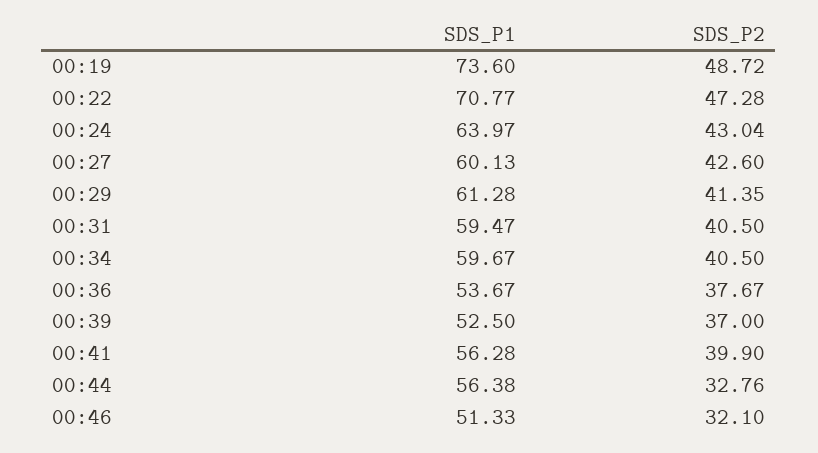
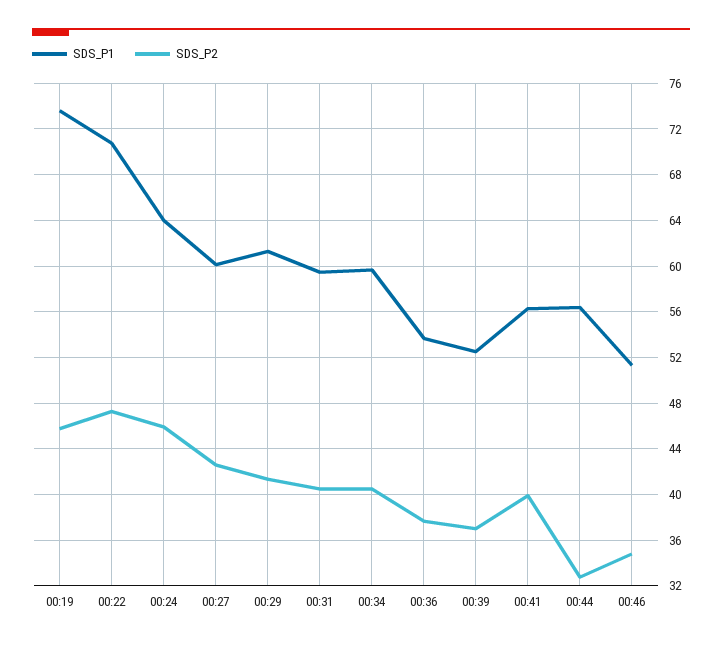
  {
    "SDS_P1": {
      "00:19": 73.6,
      "00:22": 70.77,
      "00:24": 63.97,
      "00:27": 60.13,
      "00:29": 61.28,
      "00:31": 59.47,
      "00:34": 59.67,
      "00:36": 53.67,
      "00:39": 52.5,
      "00:41": 56.28,
      "00:44": 56.38,
      "00:46": 51.33
    },
    "SDS_P2": {
-     "00:19": 48.72,
+     "00:19": 46,
      "00:22": 47.28,
-     "00:24": 43.04,
+     "00:24": 46,
      "00:27": 42.6,
      "00:29": 41.35,
      "00:31": 40.5,
      "00:34": 40.5,
      "00:36": 37.67,
      "00:39": 37,
      "00:41": 39.9,
      "00:44": 32.76,
-     "00:46": 32.1
+     "00:46": 35
    }
  }

